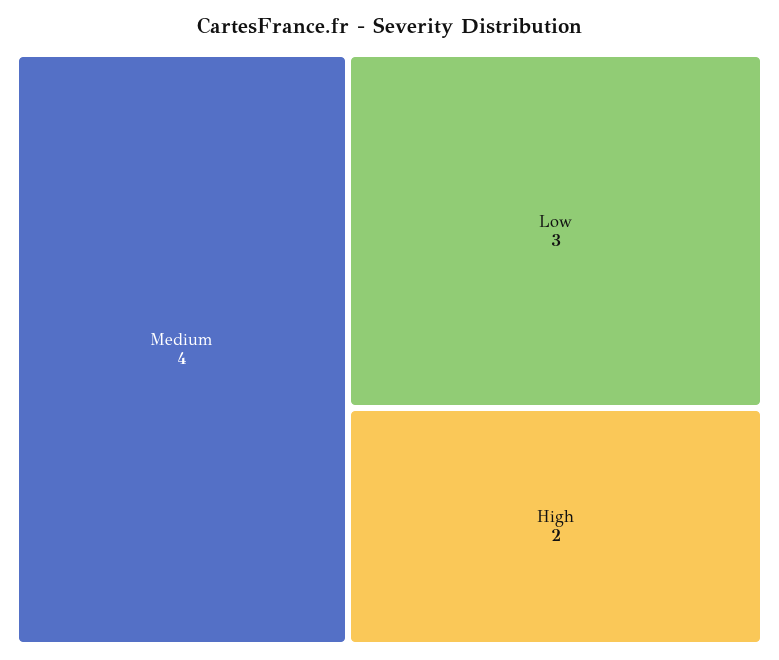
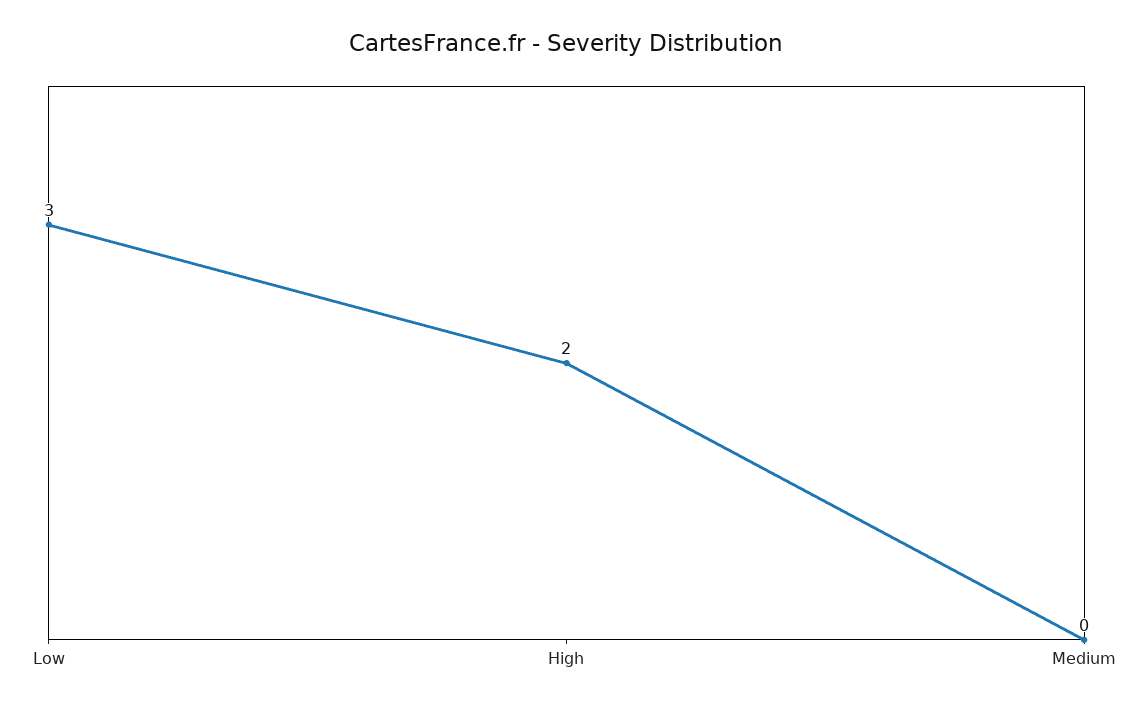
  {
-   "Medium": 4,
+   "Medium": 0,
    "Low": 3,
    "High": 2
  }

